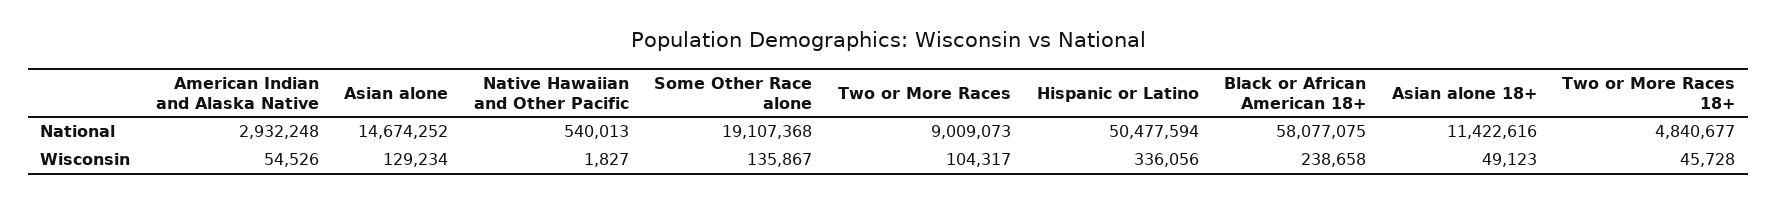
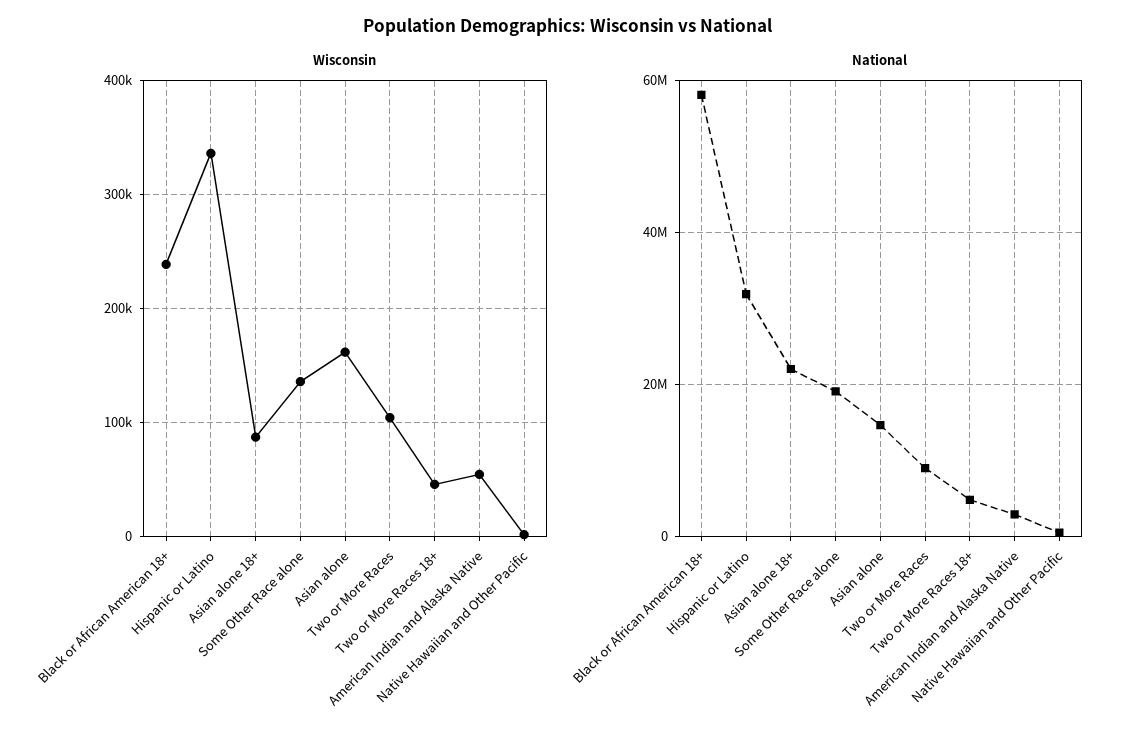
  {
    "National": {
      "American Indian and Alaska Native": 2932248,
      "Asian alone": 14674252,
      "Native Hawaiian and Other Pacific": 540013,
      "Some Other Race alone": 19107368,
      "Two or More Races": 9009073,
-     "Hispanic or Latino": 50477594,
+     "Hispanic or Latino": 32000000,
      "Black or African American 18+": 58077075,
-     "Asian alone 18+": 11422616,
+     "Asian alone 18+": 22000000,
      "Two or More Races 18+": 4840677
    },
    "Wisconsin": {
      "American Indian and Alaska Native": 54526,
-     "Asian alone": 129234,
+     "Asian alone": 160000,
      "Native Hawaiian and Other Pacific": 1827,
      "Some Other Race alone": 135867,
      "Two or More Races": 104317,
      "Hispanic or Latino": 336056,
      "Black or African American 18+": 238658,
-     "Asian alone 18+": 49123,
+     "Asian alone 18+": 90000,
      "Two or More Races 18+": 45728
    }
  }

